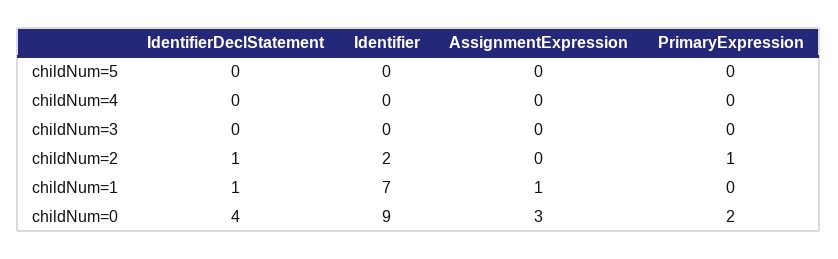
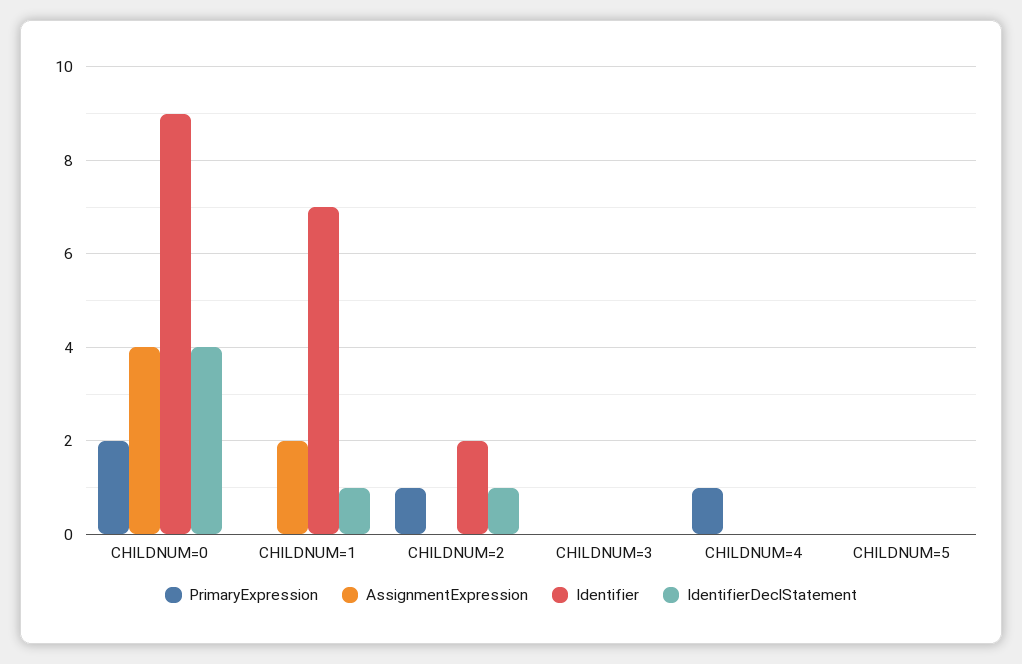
  {
    "IdentifierDeclStatement": {
      "childNum=5": 0,
      "childNum=4": 0,
      "childNum=3": 0,
      "childNum=2": 1,
      "childNum=1": 1,
      "childNum=0": 4
    },
    "Identifier": {
      "childNum=5": 0,
      "childNum=4": 0,
      "childNum=3": 0,
      "childNum=2": 2,
      "childNum=1": 7,
      "childNum=0": 9
    },
    "AssignmentExpression": {
      "childNum=5": 0,
      "childNum=4": 0,
      "childNum=3": 0,
      "childNum=2": 0,
-     "childNum=1": 1,
+     "childNum=1": 2,
-     "childNum=0": 3
+     "childNum=0": 4
    },
    "PrimaryExpression": {
      "childNum=5": 0,
-     "childNum=4": 0,
+     "childNum=4": 1,
      "childNum=3": 0,
      "childNum=2": 1,
      "childNum=1": 0,
      "childNum=0": 2
    }
  }

